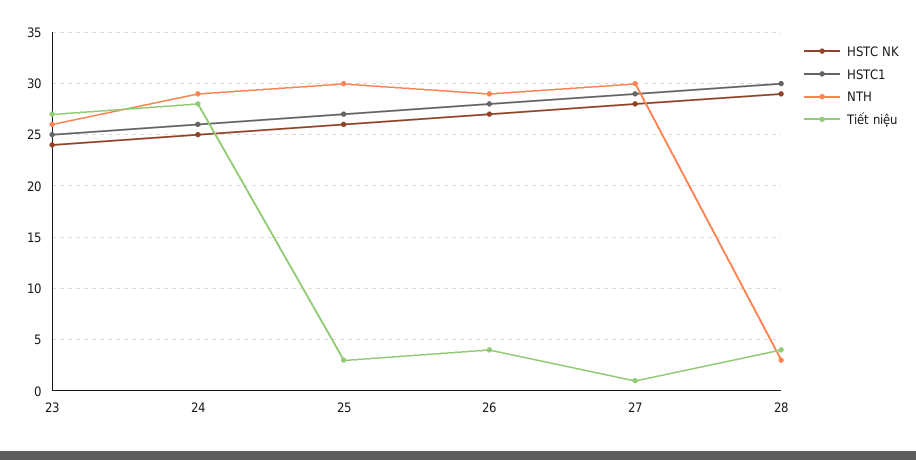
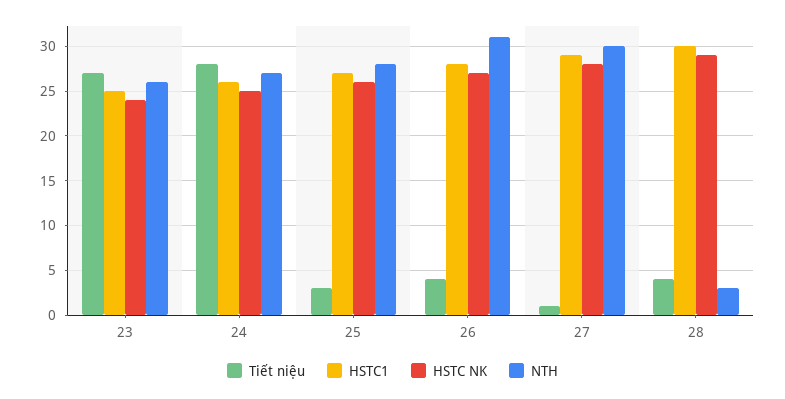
  {
    "HSTC NK": {
      "23": 24,
      "24": 25,
      "25": 26,
      "26": 27,
      "27": 28,
      "28": 29
    },
    "HSTC1": {
      "23": 25,
      "24": 26,
      "25": 27,
      "26": 28,
      "27": 29,
      "28": 30
    },
    "NTH": {
      "23": 26,
-     "24": 29,
+     "24": 27,
-     "25": 30,
+     "25": 28,
-     "26": 29,
+     "26": 31,
      "27": 30,
      "28": 3
    },
    "Tiết niệu": {
      "23": 27,
      "24": 28,
      "25": 3,
      "26": 4,
      "27": 1,
      "28": 4
    }
  }

